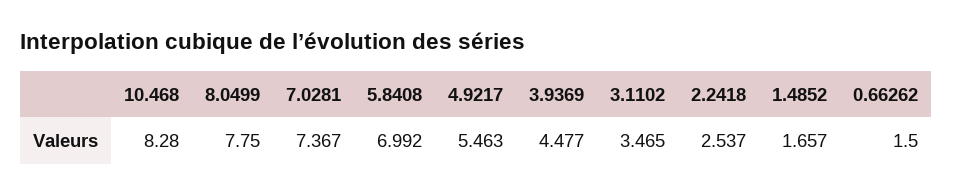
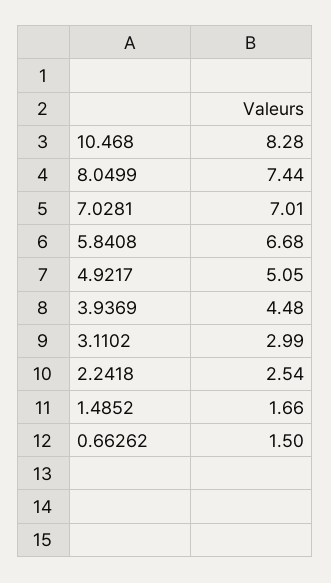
  {
    "10.468": 8.28,
-   "8.0499": 7.75,
+   "8.0499": 7.44,
-   "7.0281": 7.367,
+   "7.0281": 7.01,
-   "5.8408": 6.992,
+   "5.8408": 6.68,
-   "4.9217": 5.463,
+   "4.9217": 5.05,
    "3.9369": 4.477,
-   "3.1102": 3.465,
+   "3.1102": 2.99,
    "2.2418": 2.537,
    "1.4852": 1.657,
    "0.66262": 1.5
  }

